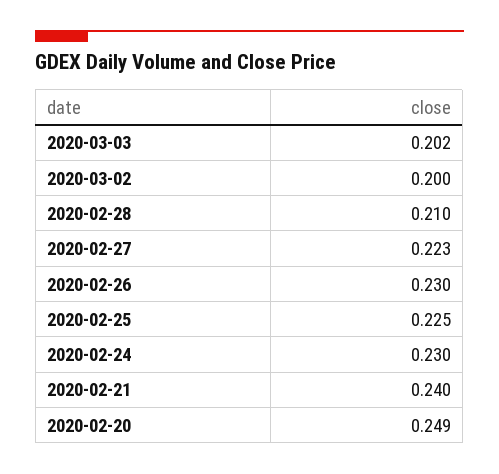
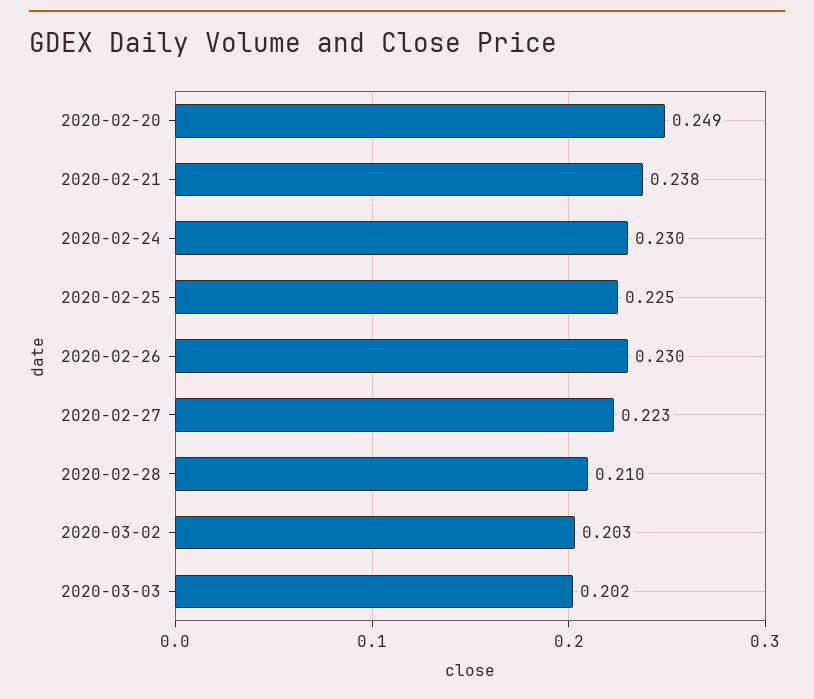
  {
    "2020-03-03": 0.202,
-   "2020-03-02": 0.2,
+   "2020-03-02": 0.203,
    "2020-02-28": 0.21,
    "2020-02-27": 0.223,
    "2020-02-26": 0.23,
    "2020-02-25": 0.225,
    "2020-02-24": 0.23,
-   "2020-02-21": 0.24,
+   "2020-02-21": 0.238,
    "2020-02-20": 0.249
  }

